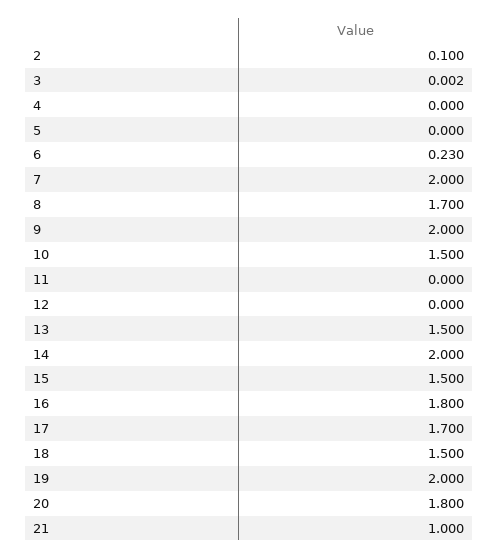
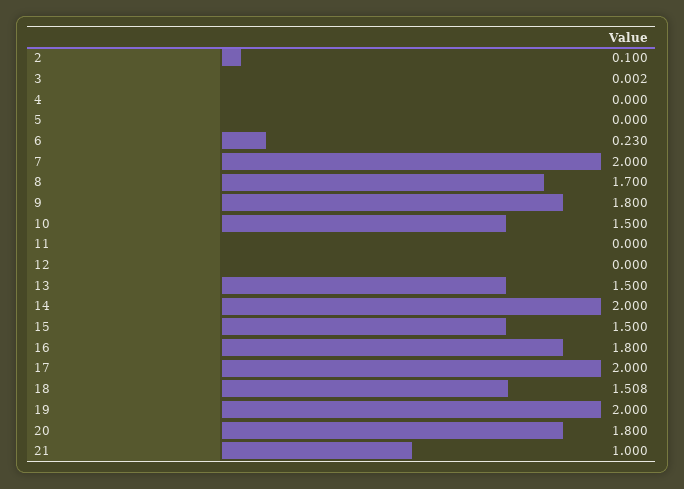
  {
    "2": 0.1,
    "3": 0.002,
    "4": 0,
    "5": 0,
    "6": 0.23,
    "7": 2,
    "8": 1.7,
-   "9": 2,
+   "9": 1.8,
    "10": 1.5,
    "11": 0,
    "12": 0,
    "13": 1.5,
    "14": 2,
    "15": 1.5,
    "16": 1.8,
-   "17": 1.7,
+   "17": 2,
-   "18": 1.5,
+   "18": 1.508,
    "19": 2,
    "20": 1.8,
    "21": 1
  }

